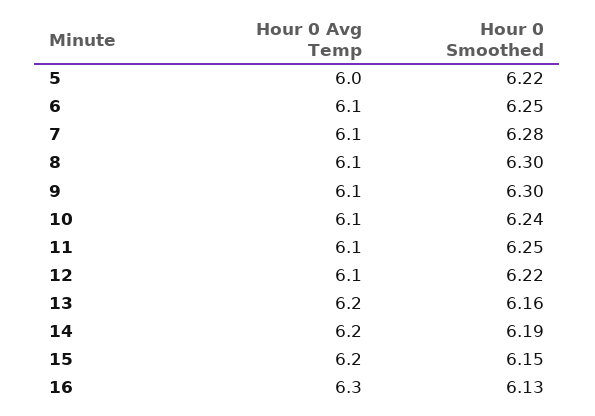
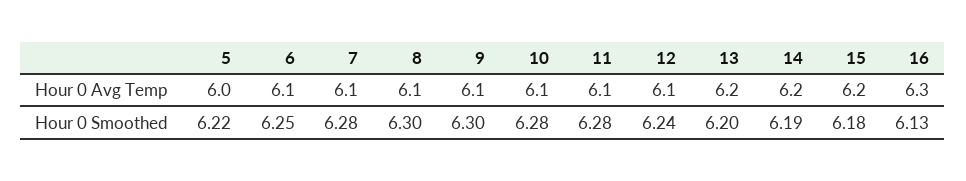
  {
    "Hour 0 Avg Temp": {
      "5": 6,
      "6": 6.1,
      "7": 6.1,
      "8": 6.1,
      "9": 6.1,
      "10": 6.1,
      "11": 6.1,
      "12": 6.1,
      "13": 6.2,
      "14": 6.2,
      "15": 6.2,
      "16": 6.3
    },
    "Hour 0 Smoothed": {
      "5": 6.22,
      "6": 6.25,
      "7": 6.28,
      "8": 6.3,
      "9": 6.3,
-     "10": 6.24,
+     "10": 6.28,
-     "11": 6.25,
+     "11": 6.28,
-     "12": 6.22,
+     "12": 6.24,
-     "13": 6.16,
+     "13": 6.2,
      "14": 6.19,
-     "15": 6.15,
+     "15": 6.18,
      "16": 6.13
    }
  }

